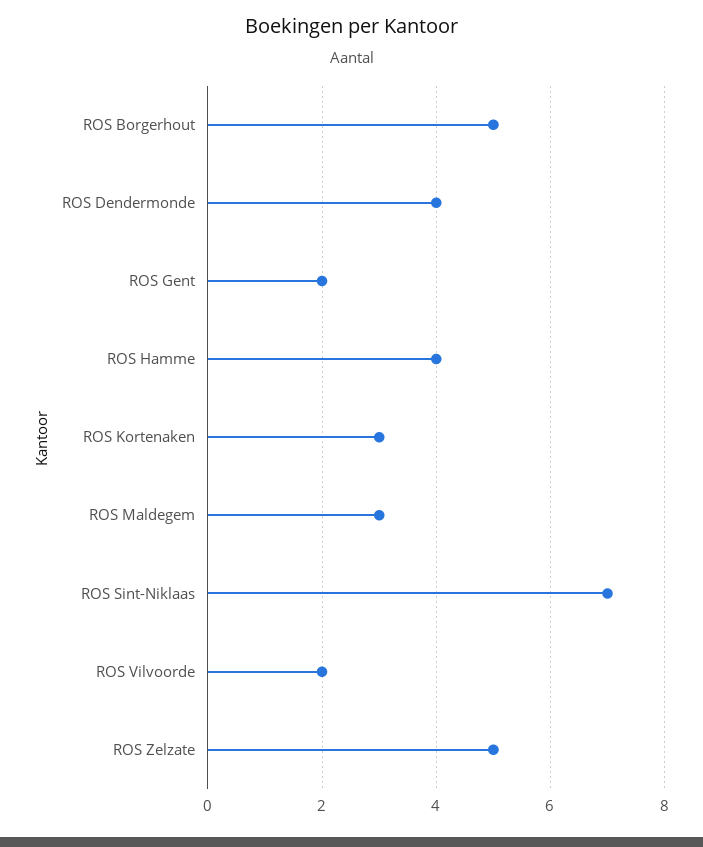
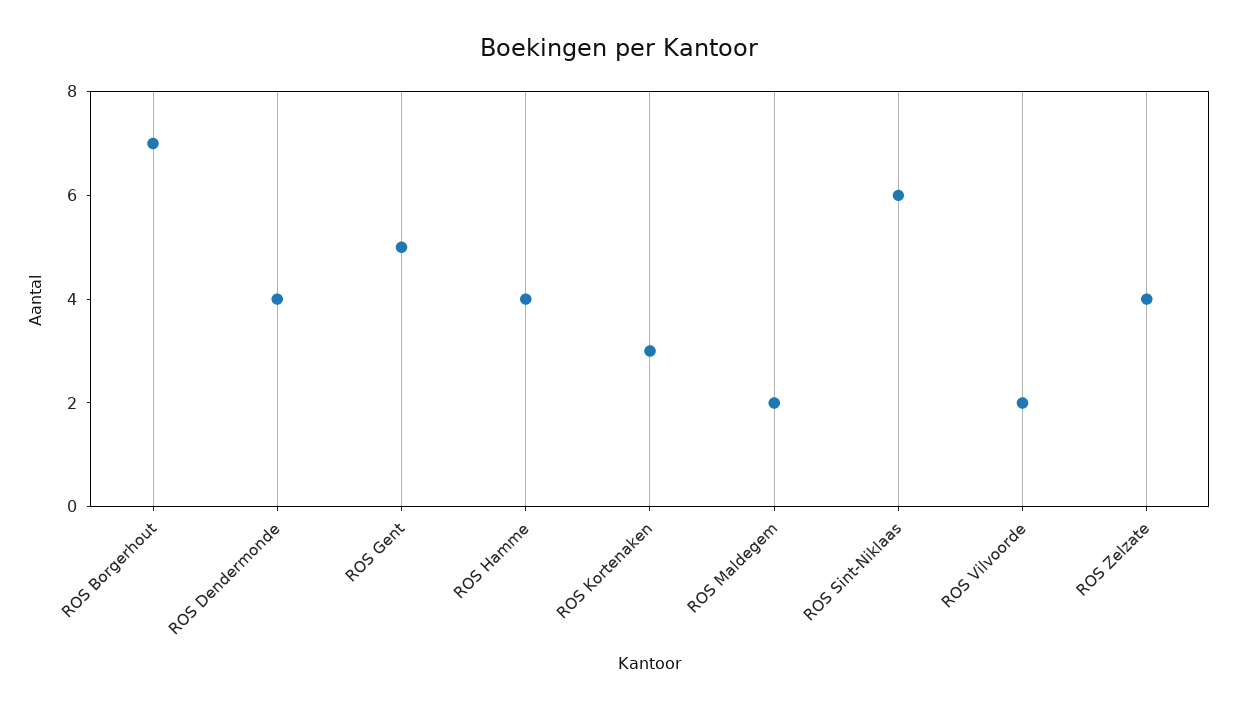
  {
-   "ROS Borgerhout": 5,
+   "ROS Borgerhout": 7,
    "ROS Dendermonde": 4,
-   "ROS Gent": 2,
+   "ROS Gent": 5,
    "ROS Hamme": 4,
    "ROS Kortenaken": 3,
-   "ROS Maldegem": 3,
+   "ROS Maldegem": 2,
-   "ROS Sint-Niklaas": 7,
+   "ROS Sint-Niklaas": 6,
    "ROS Vilvoorde": 2,
-   "ROS Zelzate": 5
+   "ROS Zelzate": 4
  }

